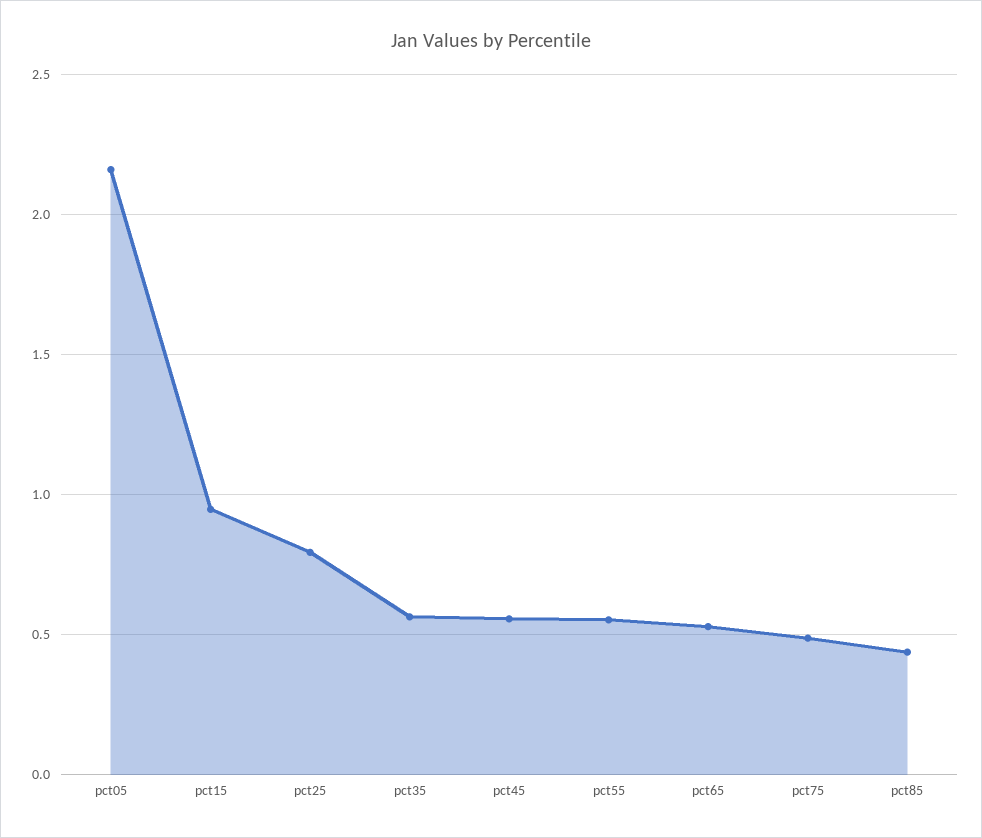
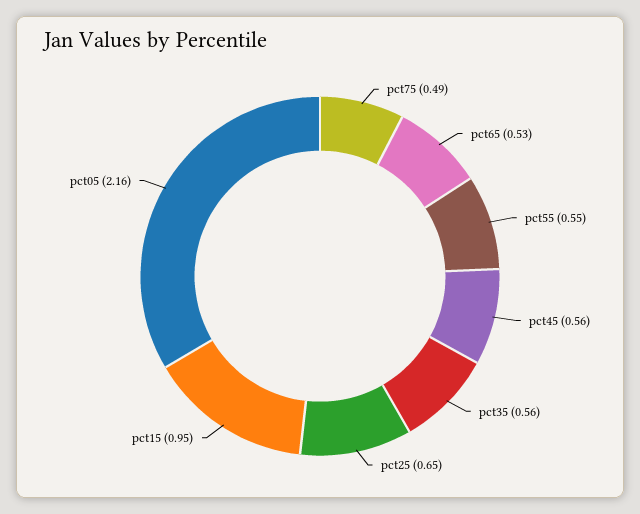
  {
    "pct05": 2.16,
    "pct15": 0.95,
-   "pct25": 0.8,
+   "pct25": 0.65,
    "pct35": 0.56,
    "pct45": 0.56,
    "pct55": 0.55,
    "pct65": 0.53,
-   "pct75": 0.49,
+   "pct75": 0.49
-   "pct85": 0.45
  }

